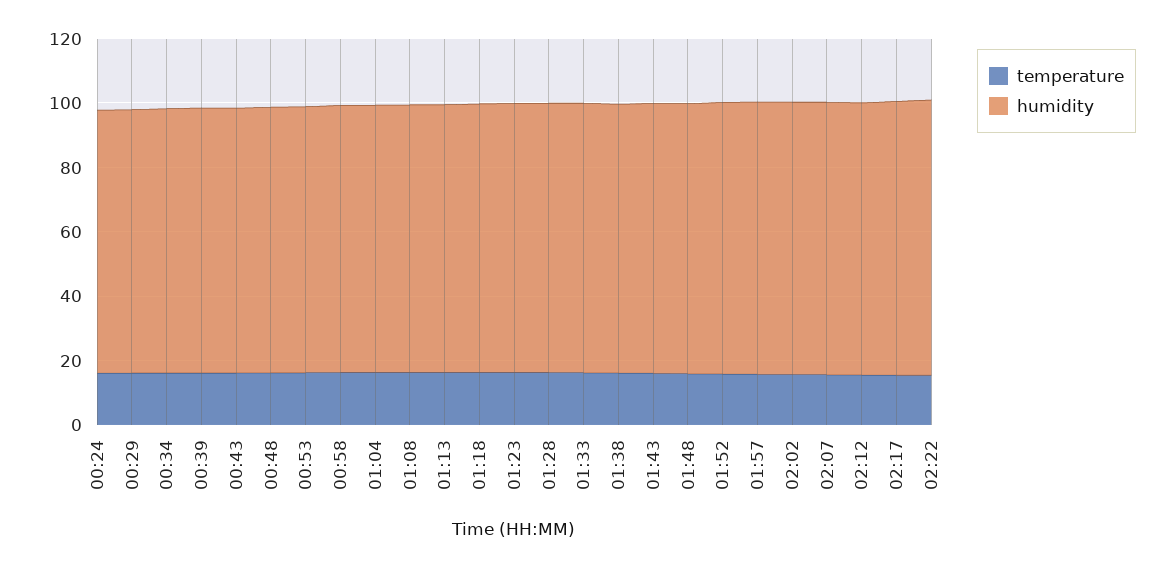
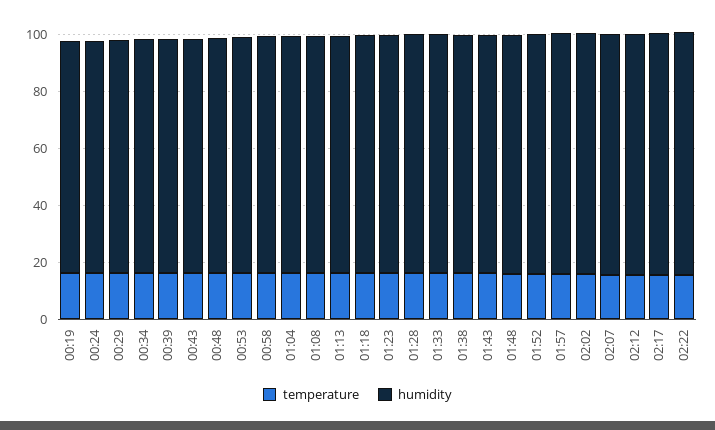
  {
    "temperature": {
      "00:24": 15,
      "00:29": 15,
      "00:34": 15,
      "00:39": 15,
      "00:43": 15,
      "00:48": 15,
      "00:53": 15,
      "00:58": 15,
      "01:04": 15,
      "01:08": 15,
      "01:13": 15,
      "01:18": 15,
      "01:23": 15,
      "01:28": 15,
      "01:33": 15,
      "01:38": 15,
      "01:43": 15,
      "01:48": 15,
      "01:52": 15,
      "01:57": 15,
      "02:02": 15,
      "02:07": 15,
      "02:12": 15,
      "02:17": 15,
-     "02:22": 15
+     "02:22": 15,
+     "00:19": 15
    },
    "humidity": {
      "00:24": 80,
      "00:29": 80,
      "00:34": 80,
      "00:39": 80,
      "00:43": 80,
      "00:48": 80,
      "00:53": 85,
      "00:58": 85,
      "01:04": 85,
      "01:08": 85,
      "01:13": 85,
      "01:18": 85,
      "01:23": 85,
      "01:28": 85,
      "01:33": 85,
      "01:38": 85,
      "01:43": 85,
      "01:48": 85,
      "01:52": 85,
      "01:57": 85,
      "02:02": 85,
      "02:07": 85,
      "02:12": 85,
      "02:17": 85,
-     "02:22": 85
+     "02:22": 85,
+     "00:19": 80
    }
  }

